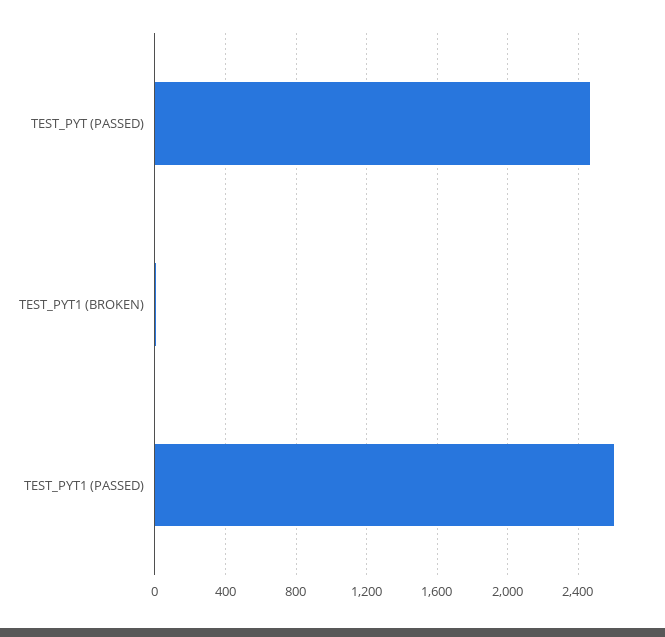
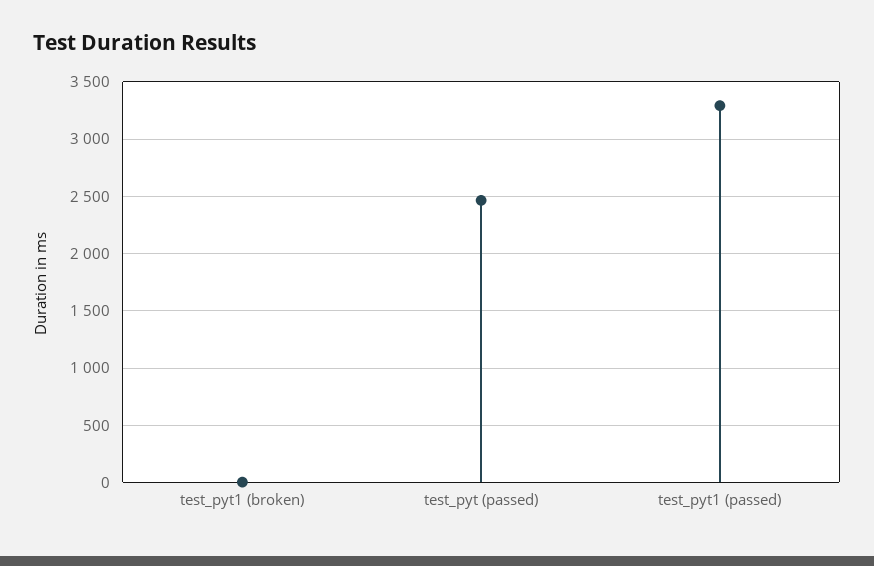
  {
    "TEST_PYT (PASSED)": 2450,
    "TEST_PYT1 (BROKEN)": 0,
-   "TEST_PYT1 (PASSED)": 2600
+   "TEST_PYT1 (PASSED)": 3300
  }

